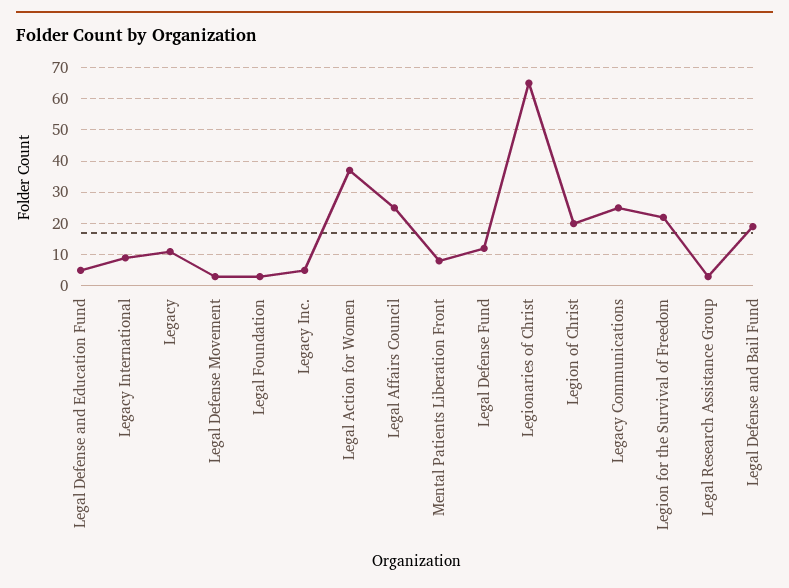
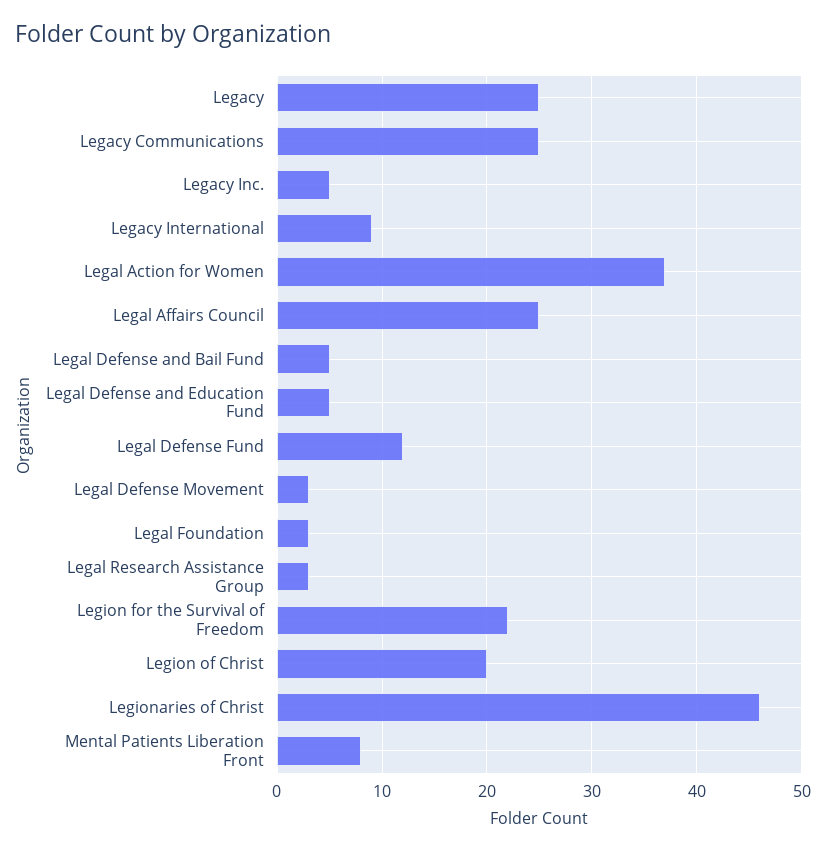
  {
    "Legal Defense and Education Fund": 5,
    "Legacy International": 9,
-   "Legacy": 10,
+   "Legacy": 25,
    "Legal Defense Movement": 3,
    "Legal Foundation": 3,
    "Legacy Inc.": 5,
    "Legal Action for Women": 37,
    "Legal Affairs Council": 25,
    "Mental Patients Liberation Front": 8,
    "Legal Defense Fund": 12,
-   "Legionaries of Christ": 65,
+   "Legionaries of Christ": 46,
    "Legion of Christ": 20,
    "Legacy Communications": 25,
    "Legion for the Survival of Freedom": 22,
    "Legal Research Assistance Group": 3,
-   "Legal Defense and Bail Fund": 20
+   "Legal Defense and Bail Fund": 5
  }

